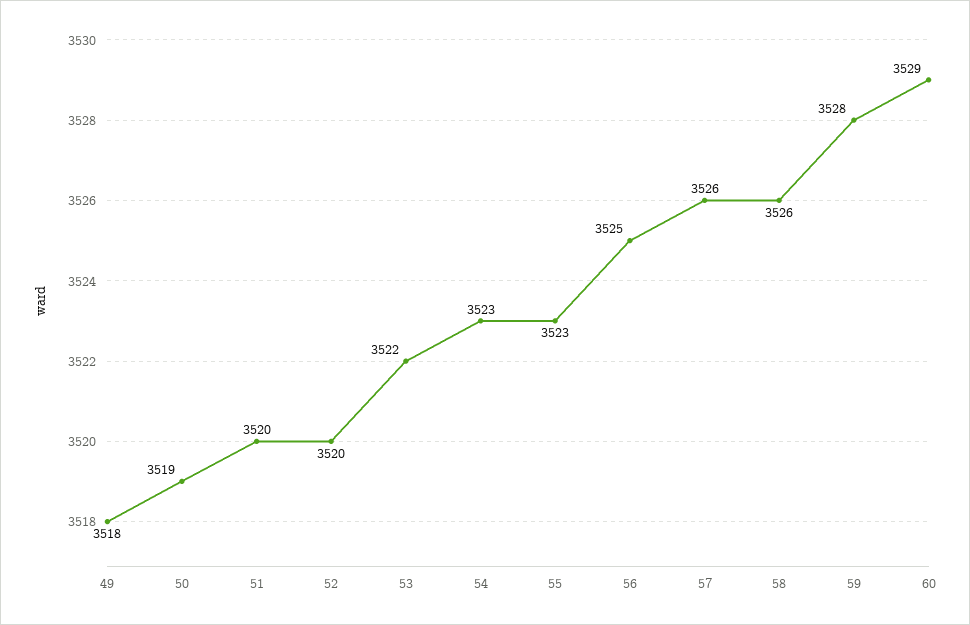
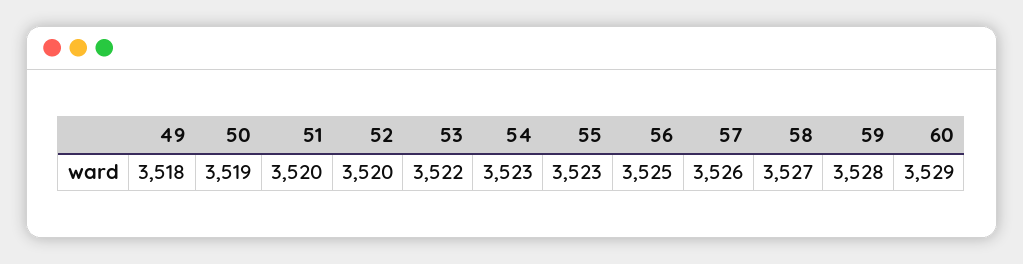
  {
    "49": 3518,
    "50": 3519,
    "51": 3520,
    "52": 3520,
    "53": 3522,
    "54": 3523,
    "55": 3523,
    "56": 3525,
    "57": 3526,
-   "58": 3526,
+   "58": 3527,
    "59": 3528,
    "60": 3529
  }

